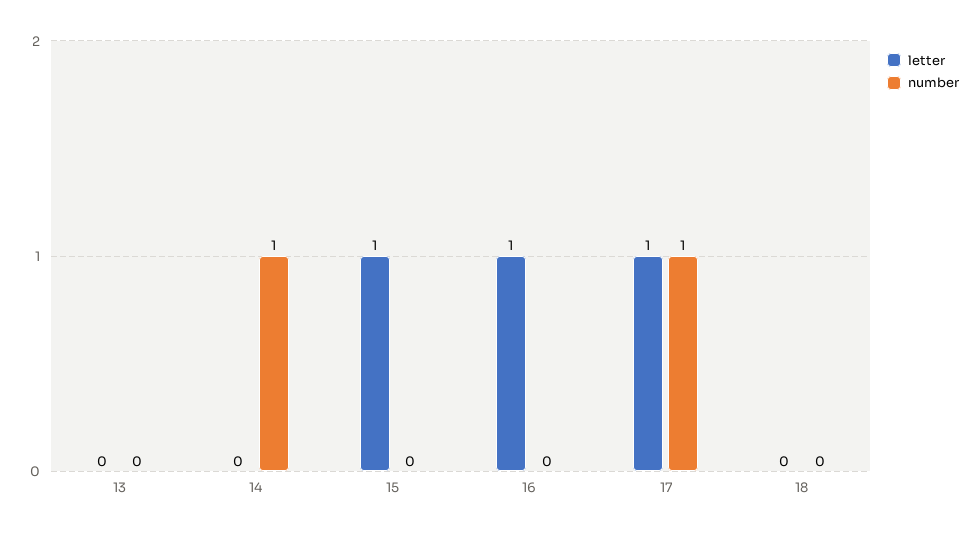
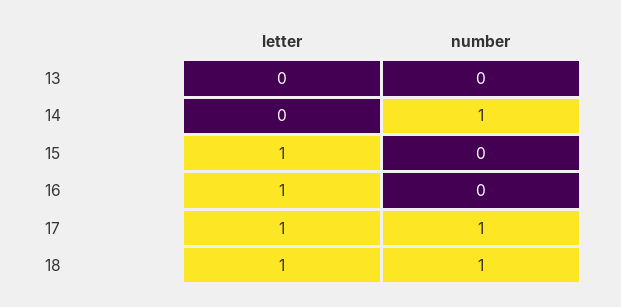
  {
    "letter": {
      "13": 0,
      "14": 0,
      "15": 1,
      "16": 1,
      "17": 1,
-     "18": 0
+     "18": 1
    },
    "number": {
      "13": 0,
      "14": 1,
      "15": 0,
      "16": 0,
      "17": 1,
-     "18": 0
+     "18": 1
    }
  }

